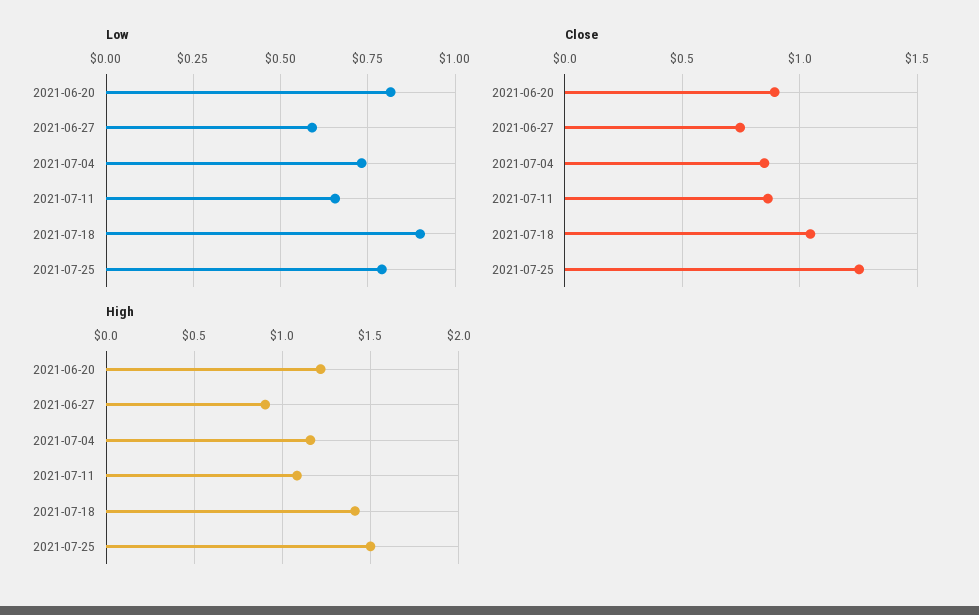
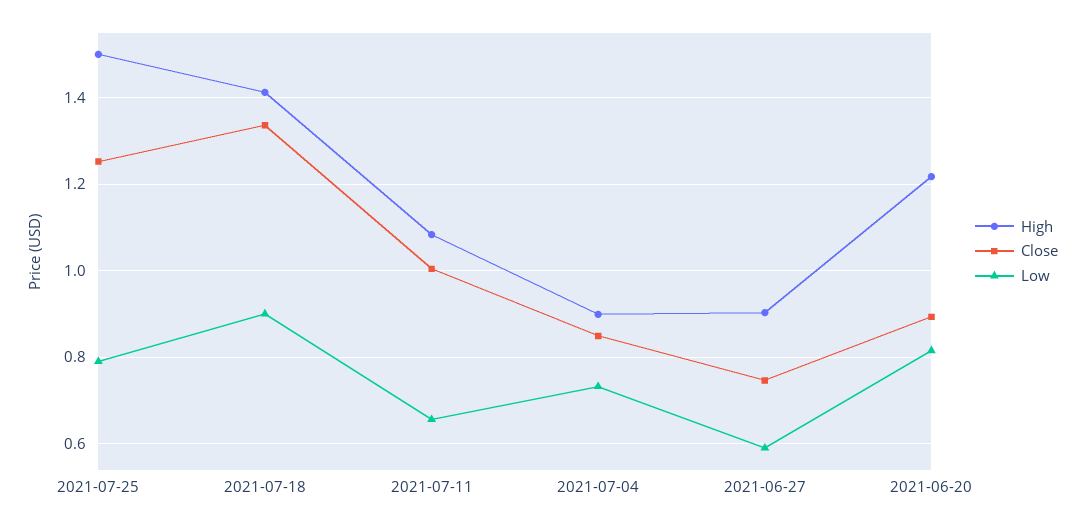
  {
    "Low": {
      "2021-06-20": 0.82,
      "2021-06-27": 0.6,
      "2021-07-04": 0.74,
      "2021-07-11": 0.66,
      "2021-07-18": 0.9,
      "2021-07-25": 0.8
    },
    "Close": {
      "2021-06-20": 0.9,
      "2021-06-27": 0.74,
      "2021-07-04": 0.84,
-     "2021-07-11": 0.85,
+     "2021-07-11": 1,
-     "2021-07-18": 1.05,
+     "2021-07-18": 1.34,
      "2021-07-25": 1.26
    },
    "High": {
      "2021-06-20": 1.22,
      "2021-06-27": 0.9,
-     "2021-07-04": 1.15,
+     "2021-07-04": 0.9,
      "2021-07-11": 1.08,
      "2021-07-18": 1.42,
      "2021-07-25": 1.5
    }
  }

